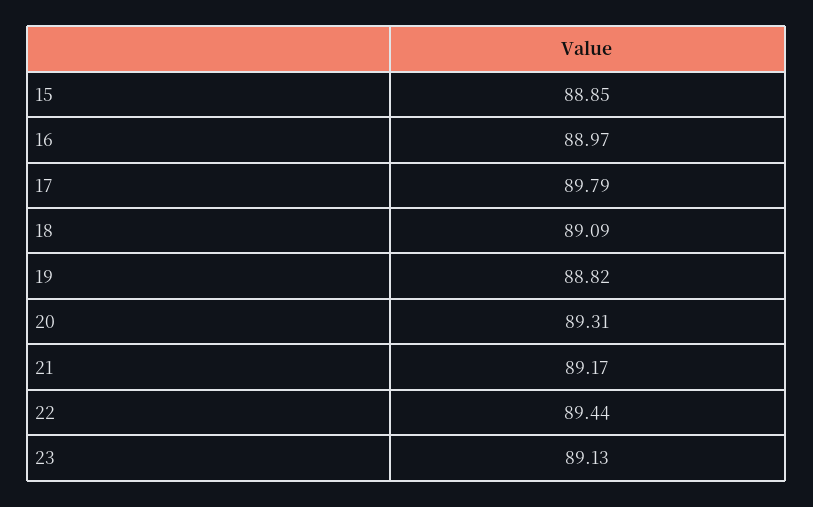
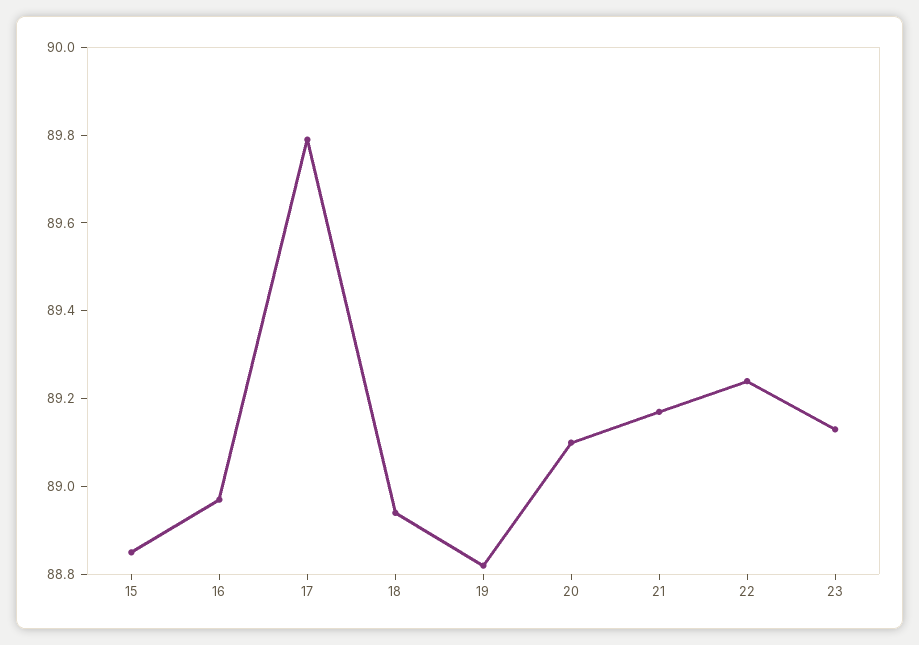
  {
    "15": 88.85,
    "16": 88.97,
    "17": 89.79,
-   "18": 89.09,
+   "18": 88.95,
    "19": 88.82,
-   "20": 89.31,
+   "20": 89.1,
    "21": 89.17,
-   "22": 89.44,
+   "22": 89.25,
    "23": 89.13
  }

